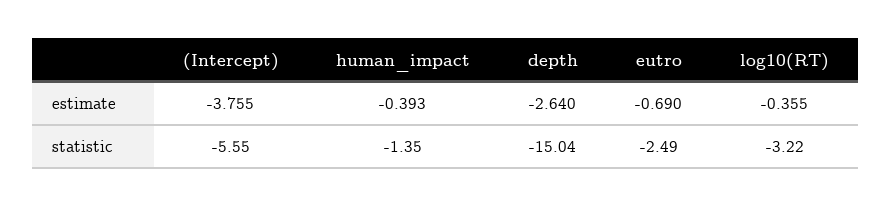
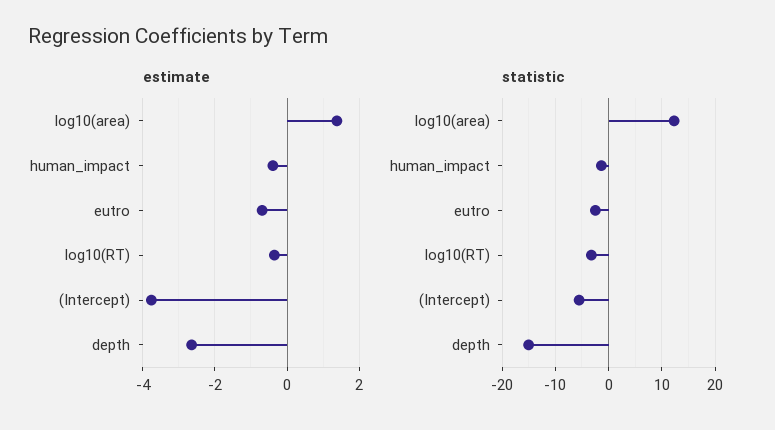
  {
    "estimate": {
      "(Intercept)": -3.755,
      "human_impact": -0.393,
      "depth": -2.64,
      "eutro": -0.69,
-     "log10(RT)": -0.355
+     "log10(RT)": -0.355,
+     "log10(area)": 1.4
    },
    "statistic": {
      "(Intercept)": -5.55,
      "human_impact": -1.35,
      "depth": -15.04,
      "eutro": -2.49,
-     "log10(RT)": -3.22
+     "log10(RT)": -3.22,
+     "log10(area)": 12
    }
  }

